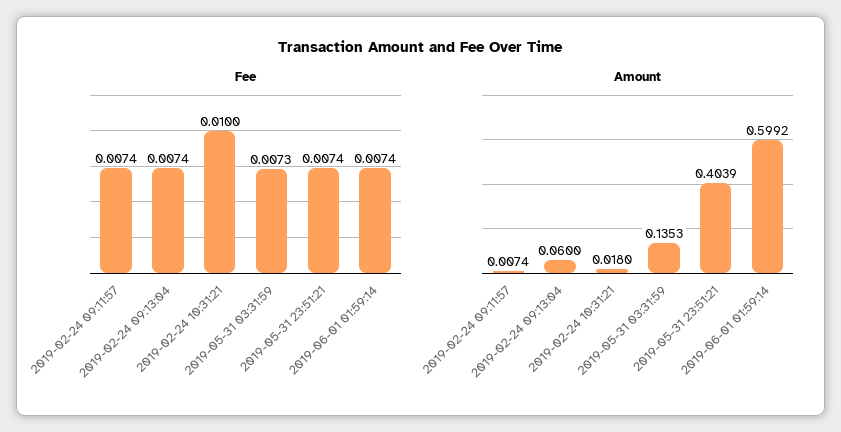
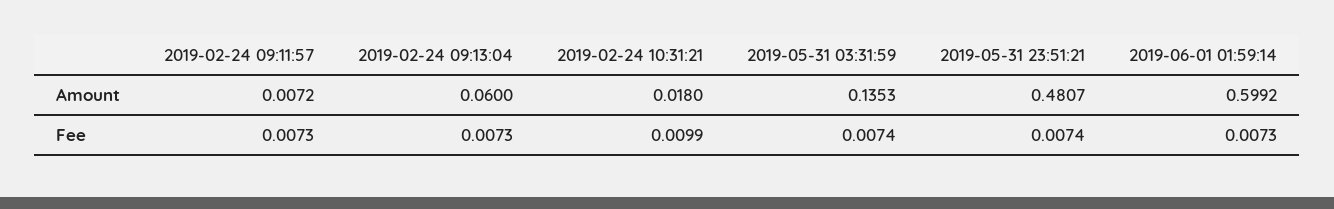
  {
    "Fee": {
-     "2019-02-24 09:11:57": 0.0074,
+     "2019-02-24 09:11:57": 0.0073,
-     "2019-02-24 09:13:04": 0.0074,
+     "2019-02-24 09:13:04": 0.0073,
-     "2019-02-24 10:31:21": 0.01,
+     "2019-02-24 10:31:21": 0.0099,
-     "2019-05-31 03:31:59": 0.0073,
+     "2019-05-31 03:31:59": 0.0074,
      "2019-05-31 23:51:21": 0.0074,
-     "2019-06-01 01:59:14": 0.0074
+     "2019-06-01 01:59:14": 0.0073
    },
    "Amount": {
-     "2019-02-24 09:11:57": 0.0074,
+     "2019-02-24 09:11:57": 0.0072,
      "2019-02-24 09:13:04": 0.06,
      "2019-02-24 10:31:21": 0.018,
      "2019-05-31 03:31:59": 0.1353,
-     "2019-05-31 23:51:21": 0.4039,
+     "2019-05-31 23:51:21": 0.4807,
      "2019-06-01 01:59:14": 0.5992
    }
  }

